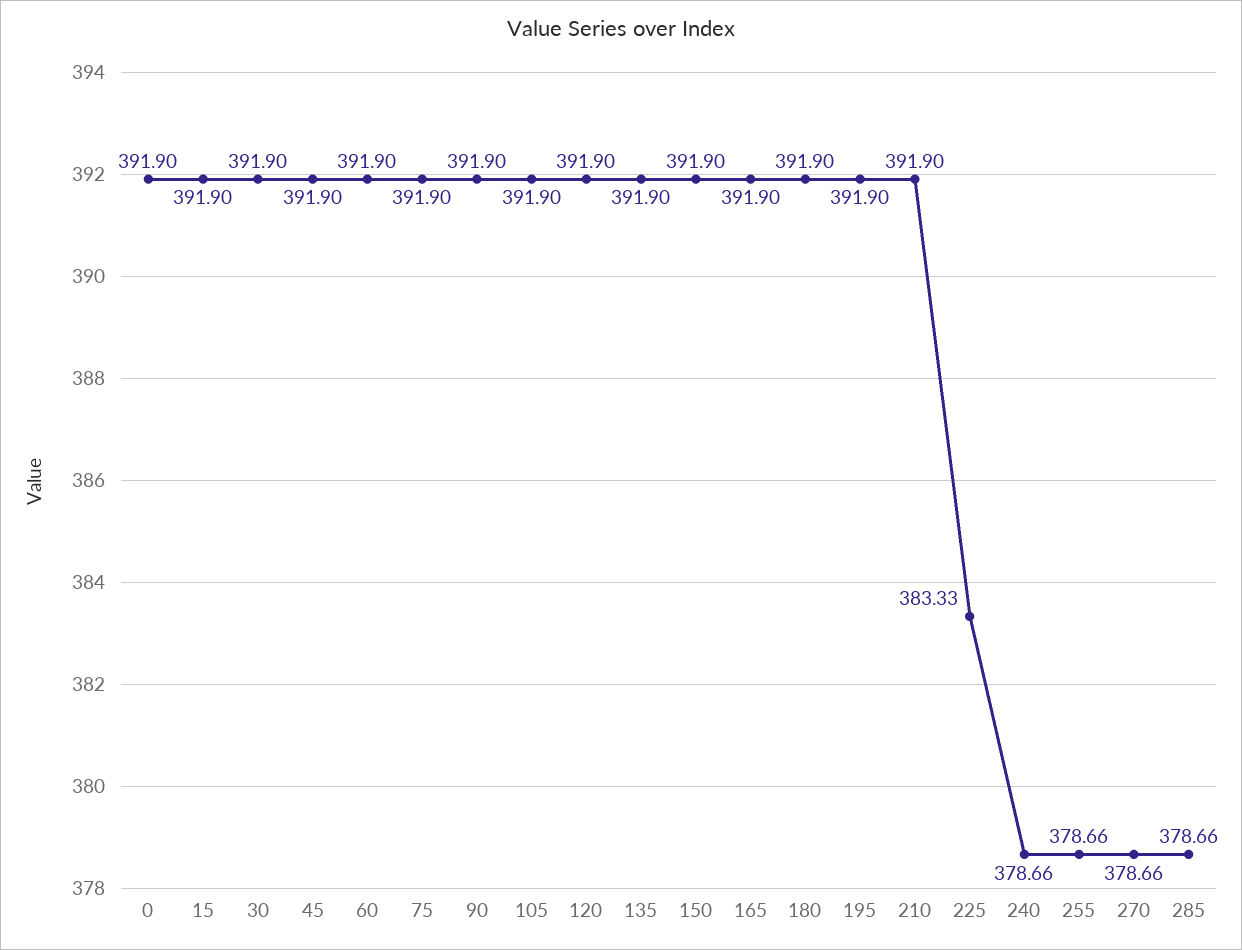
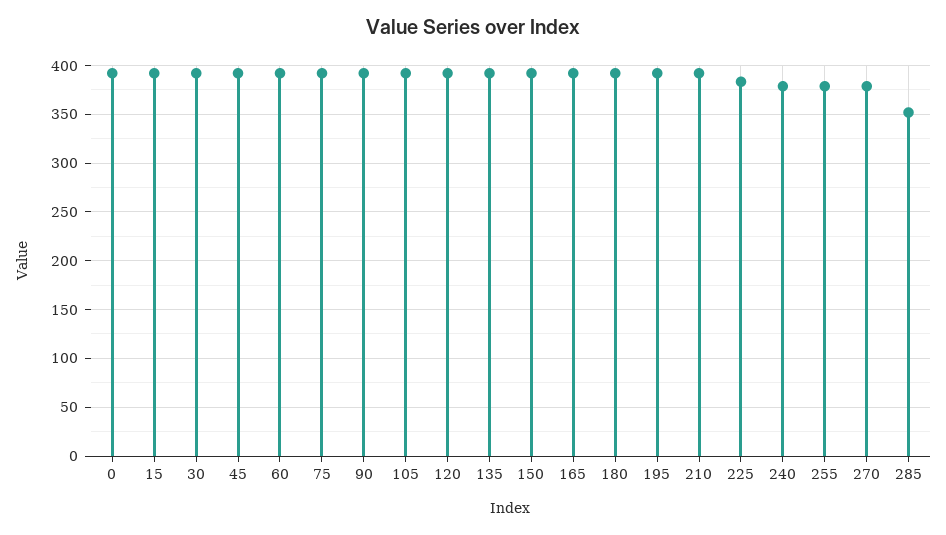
  {
    "0": 391.9,
    "15": 391.9,
    "30": 391.9,
    "45": 391.9,
    "60": 391.9,
    "75": 391.9,
    "90": 391.9,
    "105": 391.9,
    "120": 391.9,
    "135": 391.9,
    "150": 391.9,
    "165": 391.9,
    "180": 391.9,
    "195": 391.9,
    "210": 391.9,
    "225": 383.33,
    "240": 378.66,
    "255": 378.66,
    "270": 378.66,
-   "285": 378.66
+   "285": 350
  }

